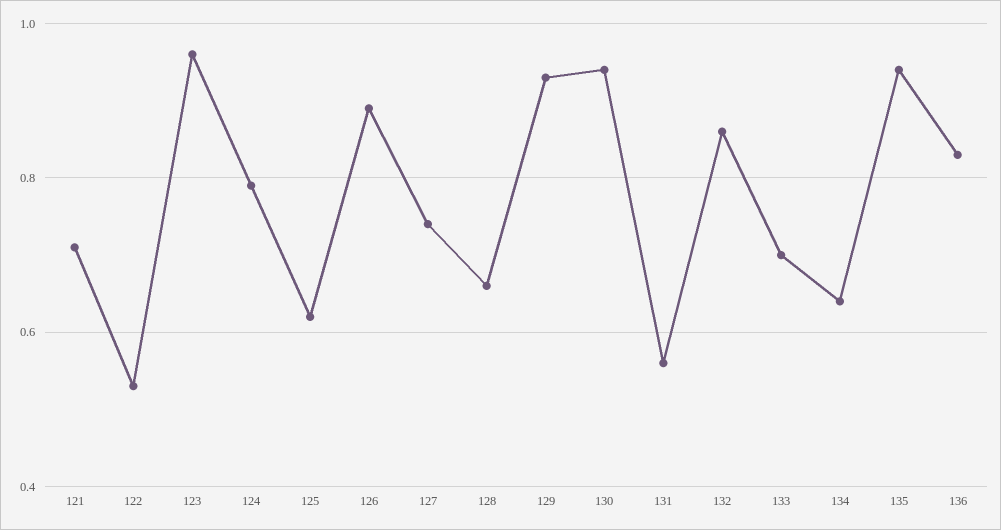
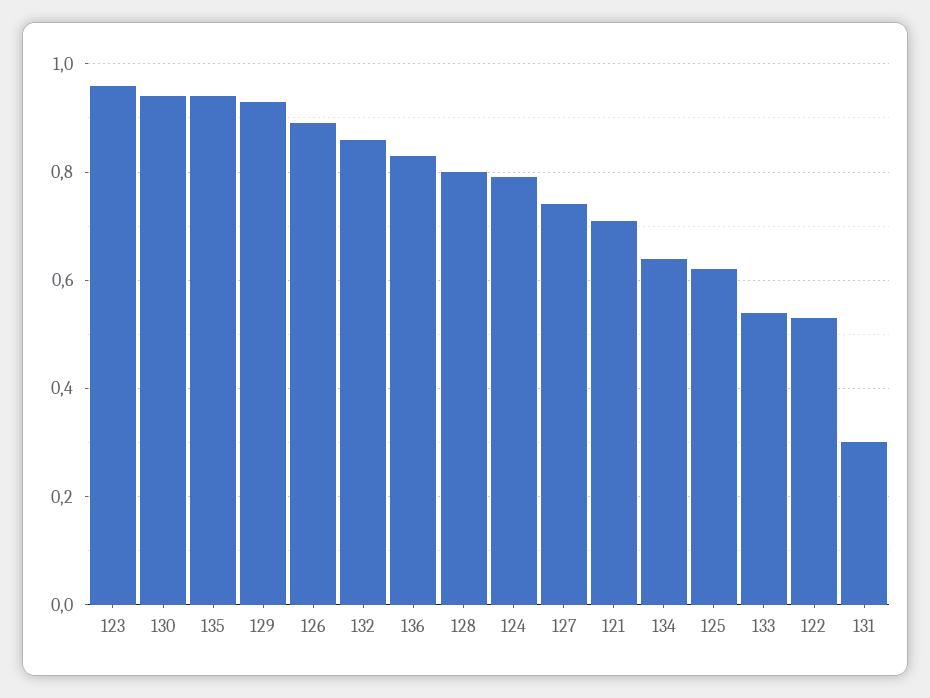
  {
    "121": 0.7,
    "122": 0.55,
    "123": 0.95,
    "124": 0.8,
    "125": 0.6,
    "126": 0.9,
    "127": 0.75,
-   "128": 0.65,
+   "128": 0.8,
    "129": 0.95,
    "130": 0.95,
-   "131": 0.55,
+   "131": 0.3,
    "132": 0.85,
-   "133": 0.7,
+   "133": 0.55,
    "134": 0.65,
    "135": 0.95,
    "136": 0.85
  }

